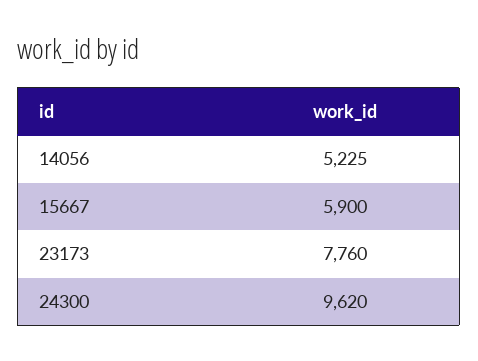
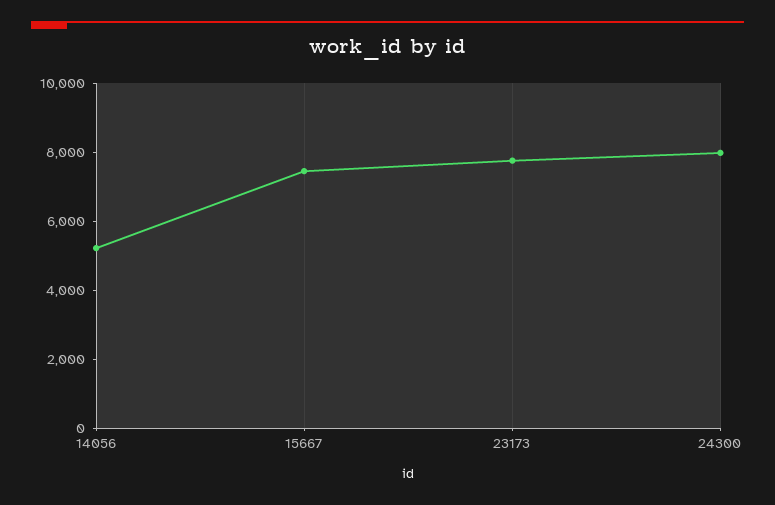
  {
    "14056": 5225,
-   "15667": 5900,
+   "15667": 7500,
    "23173": 7760,
-   "24300": 9620
+   "24300": 8000
  }

